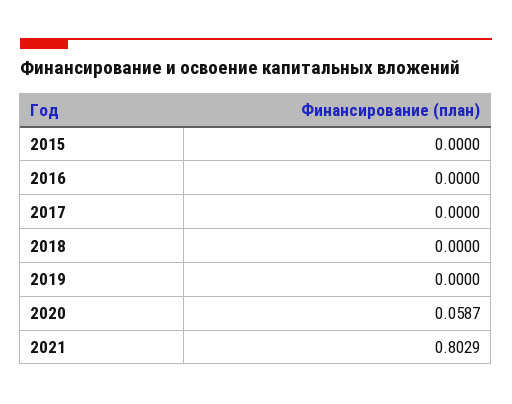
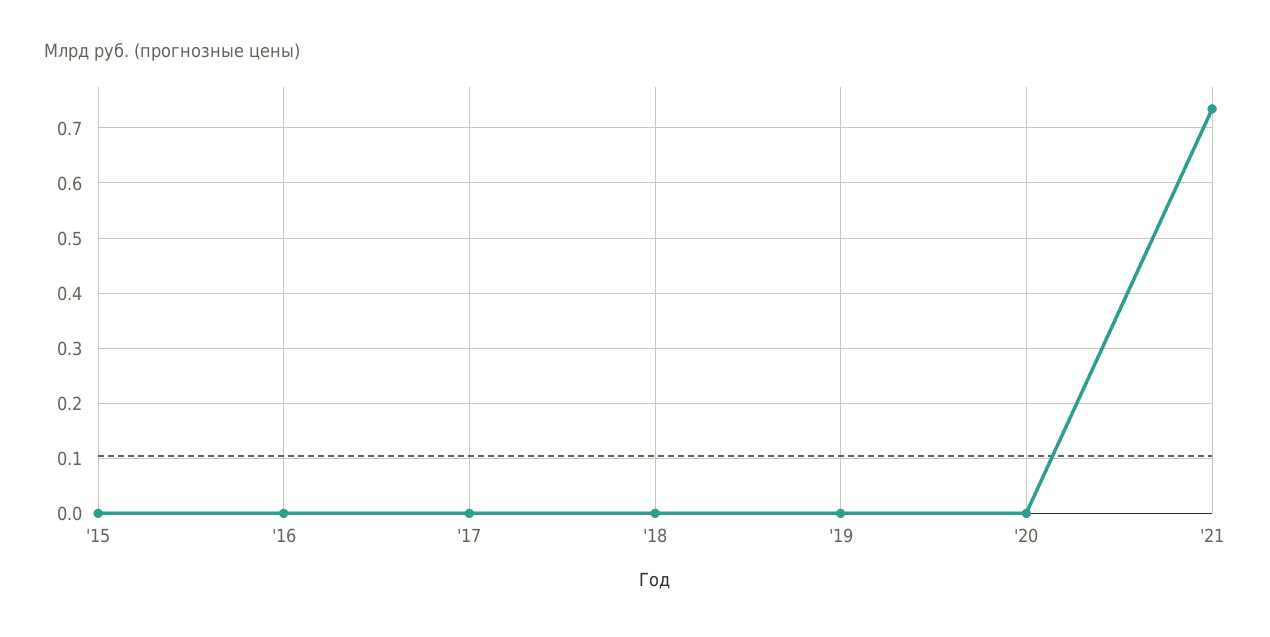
  {
    "2015": 0,
    "2016": 0,
    "2017": 0,
    "2018": 0,
    "2019": 0,
-   "2020": 0.0587,
+   "2020": 0,
-   "2021": 0.8029
+   "2021": 0.74
  }

